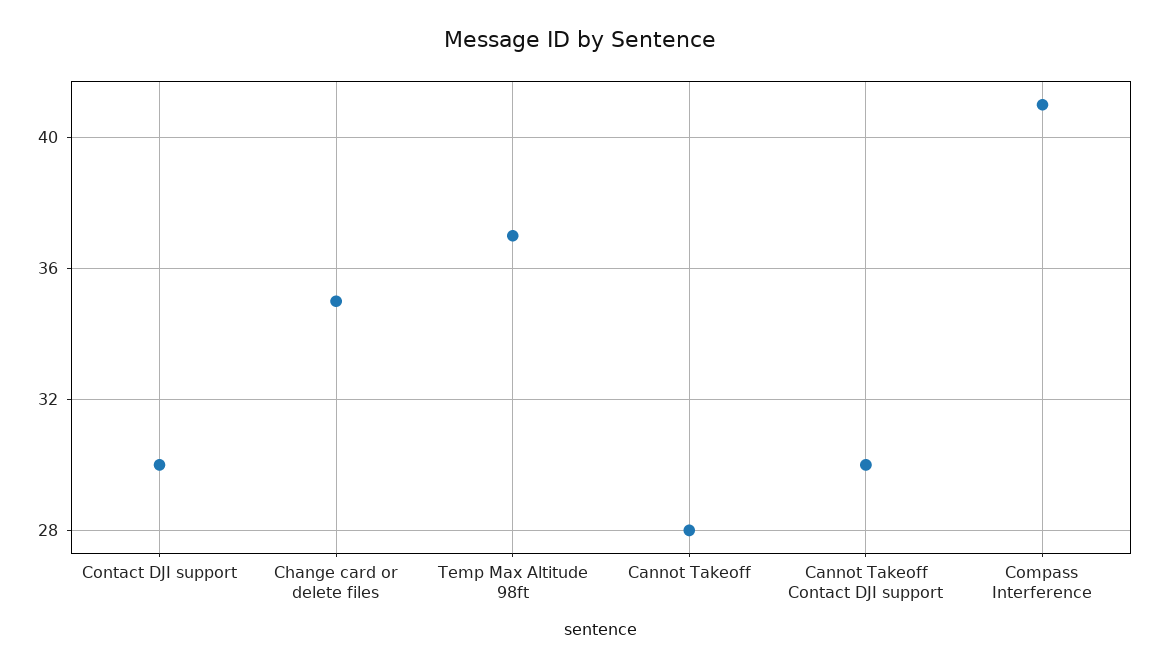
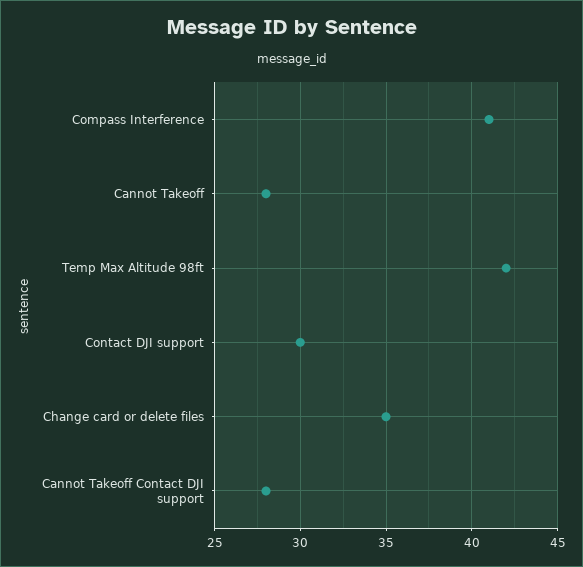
  {
    "Contact DJI support": 30,
    "Change card or delete files": 35,
-   "Temp Max Altitude 98ft": 37,
+   "Temp Max Altitude 98ft": 42,
    "Cannot Takeoff": 28,
-   "Cannot Takeoff Contact DJI support": 30,
+   "Cannot Takeoff Contact DJI support": 28,
    "Compass Interference": 41
  }

